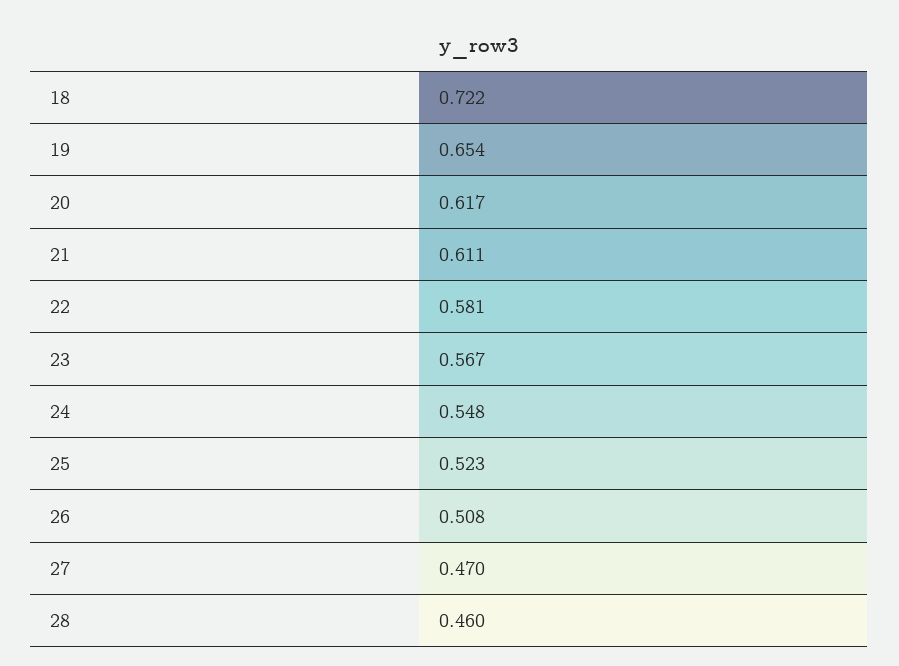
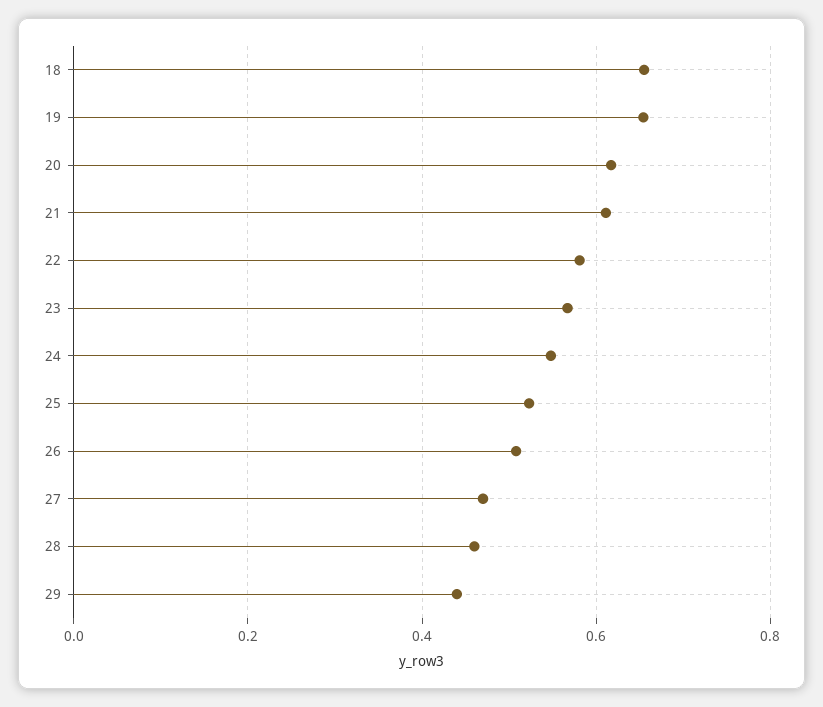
  {
-   "18": 0.722,
+   "18": 0.66,
    "19": 0.654,
    "20": 0.617,
    "21": 0.611,
    "22": 0.581,
    "23": 0.567,
    "24": 0.548,
    "25": 0.523,
    "26": 0.508,
    "27": 0.47,
-   "28": 0.46
+   "28": 0.46,
+   "29": 0.44
  }

